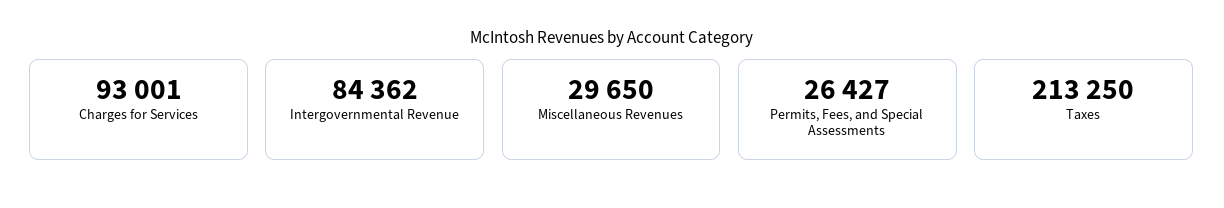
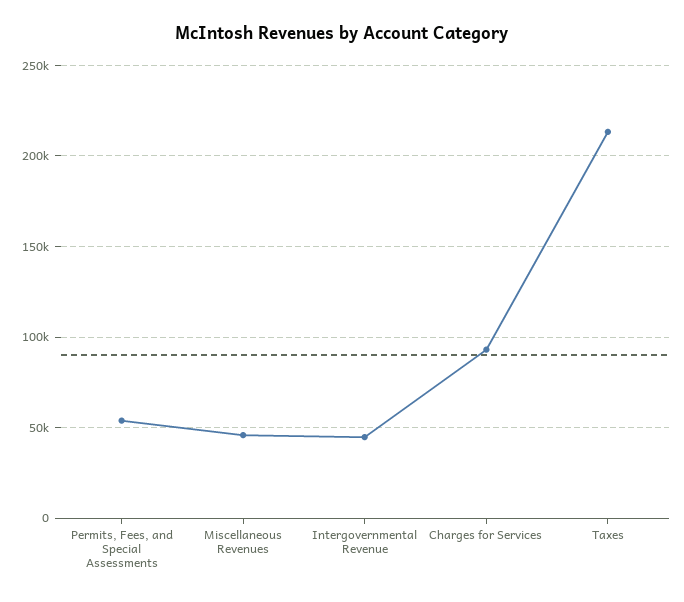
  {
    "Charges for Services": 93001,
-   "Intergovernmental Revenue": 84362,
+   "Intergovernmental Revenue": 45000,
-   "Miscellaneous Revenues": 29650,
+   "Miscellaneous Revenues": 45000,
-   "Permits, Fees, and Special Assessments": 26427,
+   "Permits, Fees, and Special Assessments": 55000,
    "Taxes": 213250
  }

